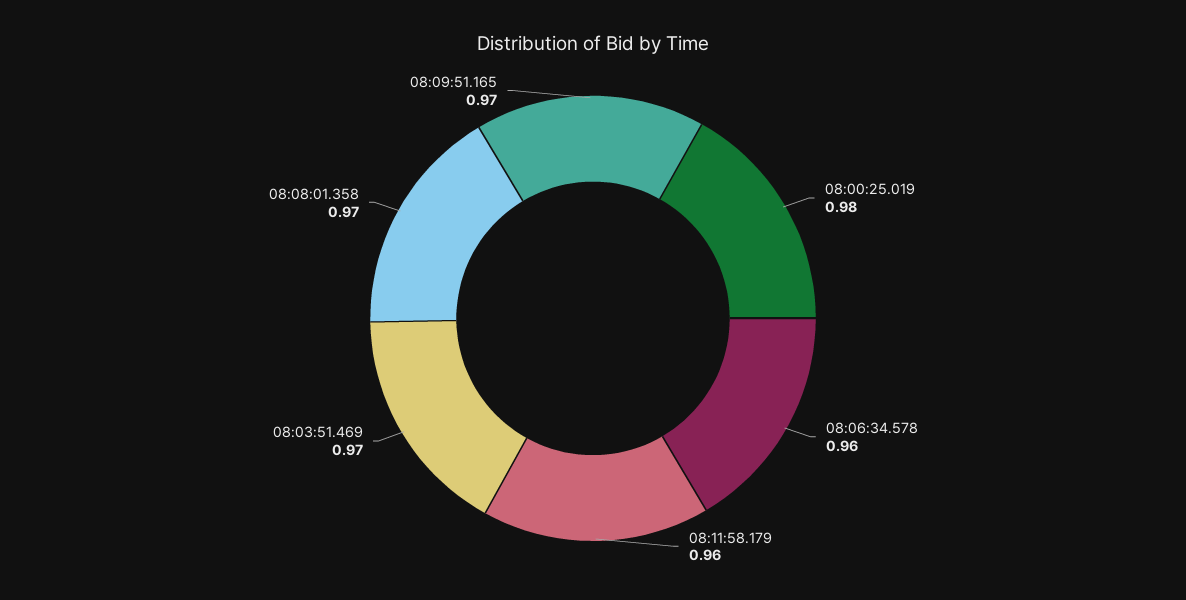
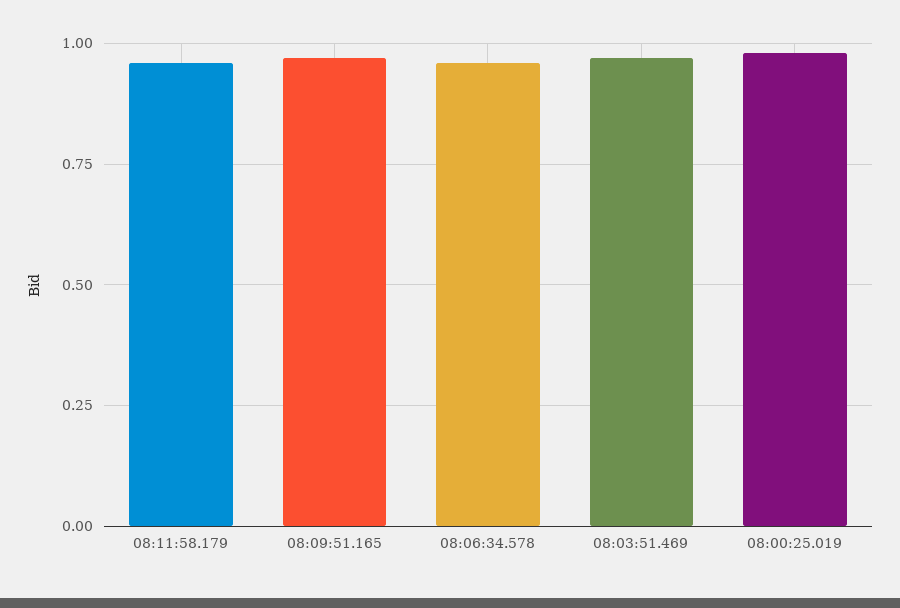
  {
    "08:00:25.019": 0.98,
    "08:06:34.578": 0.96,
    "08:11:58.179": 0.96,
    "08:03:51.469": 0.97,
-   "08:08:01.358": 0.97,
    "08:09:51.165": 0.97
  }

